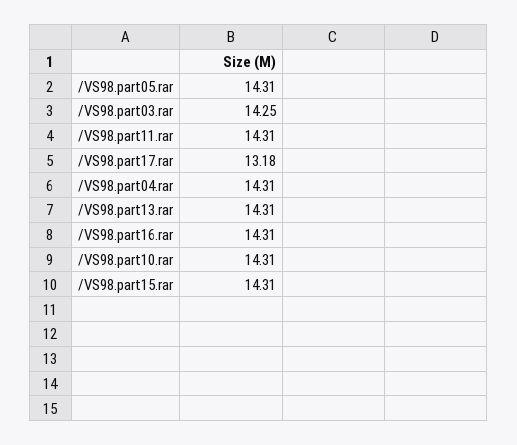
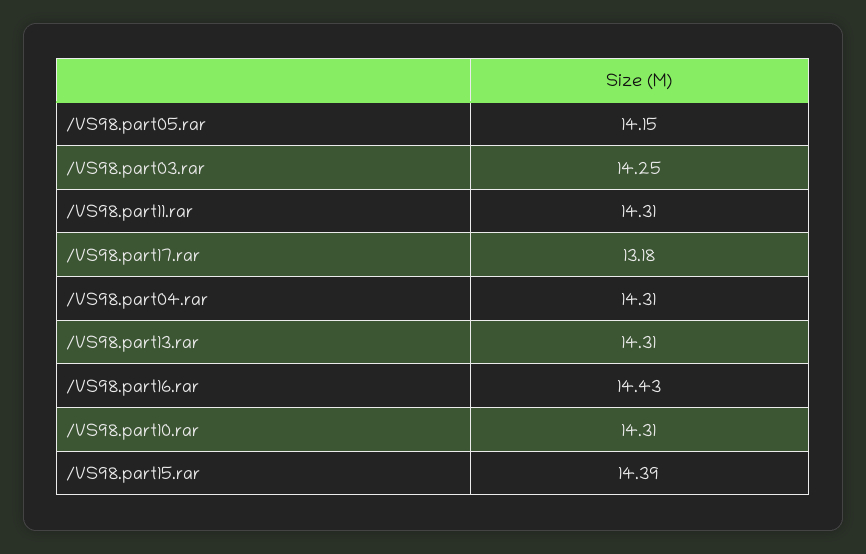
  {
-   "/VS98.part05.rar": 14.31,
+   "/VS98.part05.rar": 14.15,
    "/VS98.part03.rar": 14.25,
    "/VS98.part11.rar": 14.31,
    "/VS98.part17.rar": 13.18,
    "/VS98.part04.rar": 14.31,
    "/VS98.part13.rar": 14.31,
-   "/VS98.part16.rar": 14.31,
+   "/VS98.part16.rar": 14.43,
    "/VS98.part10.rar": 14.31,
-   "/VS98.part15.rar": 14.31
+   "/VS98.part15.rar": 14.39
  }

